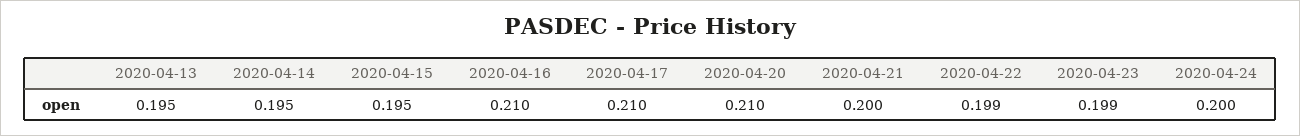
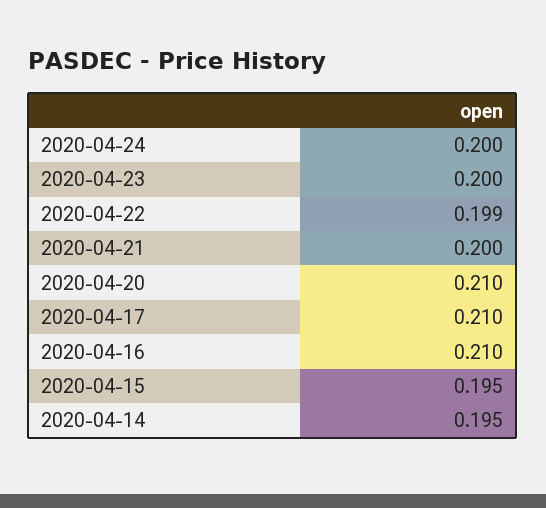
  {
-   "2020-04-13": 0.195,
    "2020-04-14": 0.195,
    "2020-04-15": 0.195,
    "2020-04-16": 0.21,
    "2020-04-17": 0.21,
    "2020-04-20": 0.21,
    "2020-04-21": 0.2,
    "2020-04-22": 0.199,
-   "2020-04-23": 0.199,
+   "2020-04-23": 0.2,
    "2020-04-24": 0.2
  }

